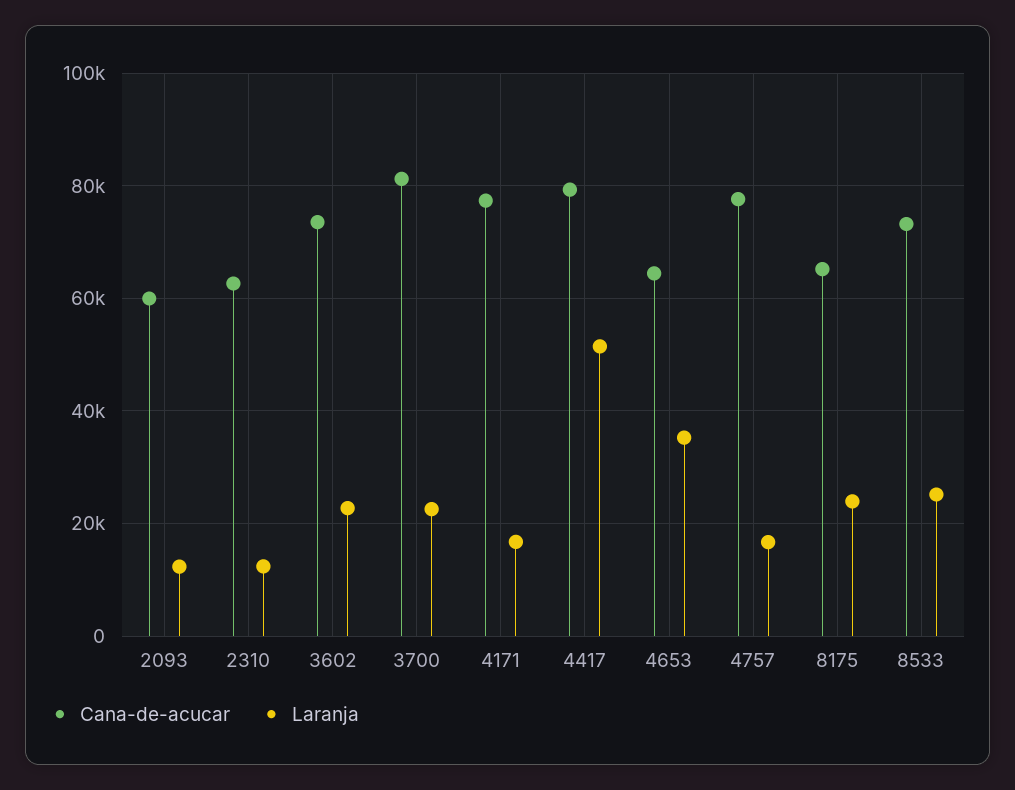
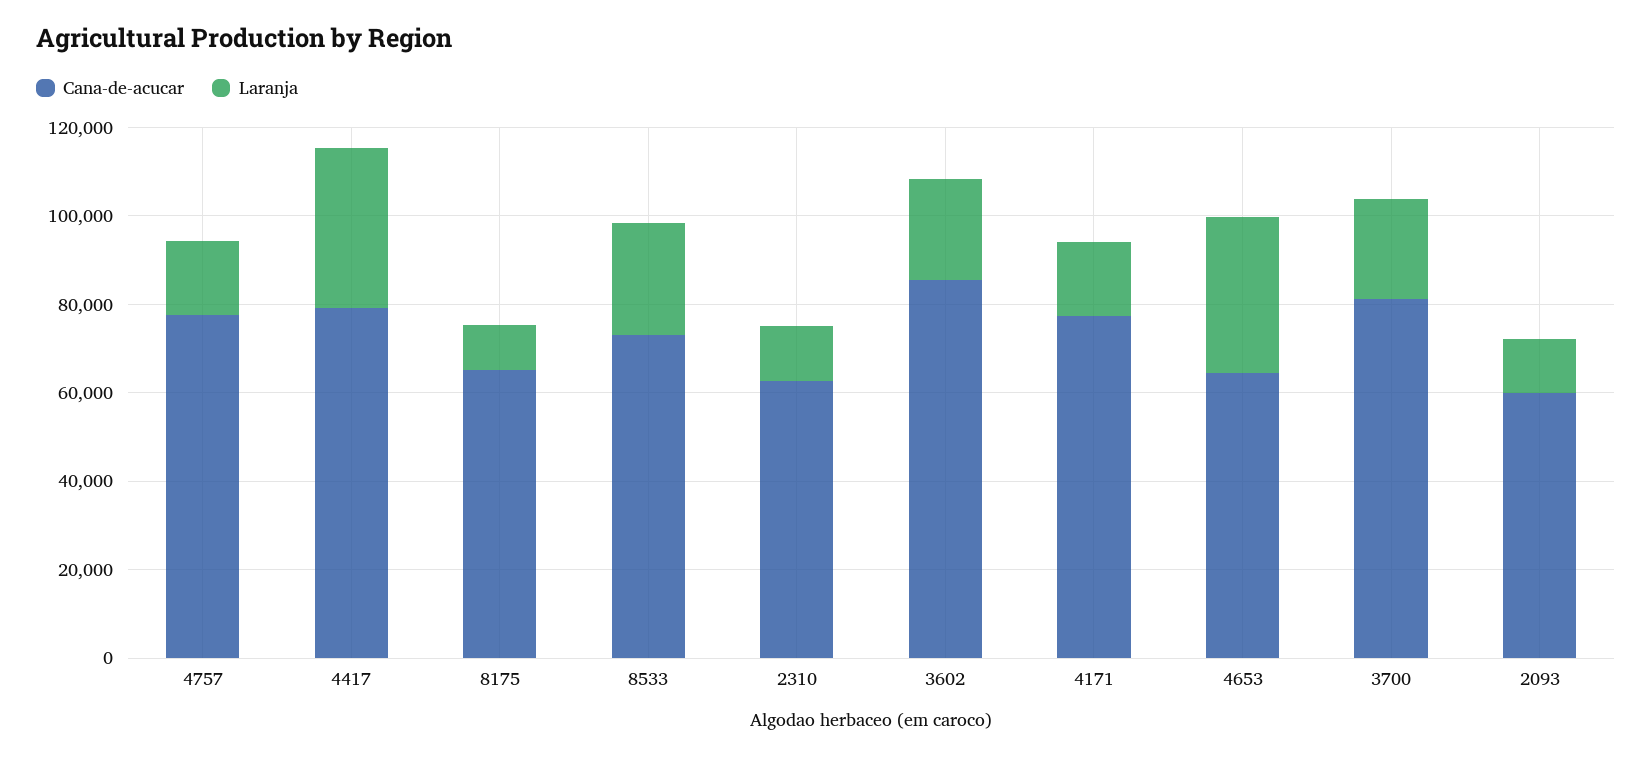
  {
    "Cana-de-acucar": {
      "2093": 60000,
      "2310": 62000,
-     "3602": 74000,
+     "3602": 85000,
      "3700": 82000,
      "4171": 78000,
      "4417": 80000,
      "4653": 64000,
      "4757": 78000,
      "8175": 66000,
      "8533": 74000
    },
    "Laranja": {
      "2093": 12000,
      "2310": 12000,
      "3602": 22000,
      "3700": 22000,
      "4171": 16000,
-     "4417": 52000,
+     "4417": 35000,
      "4653": 36000,
      "4757": 16000,
-     "8175": 24000,
+     "8175": 10000,
      "8533": 26000
    }
  }

